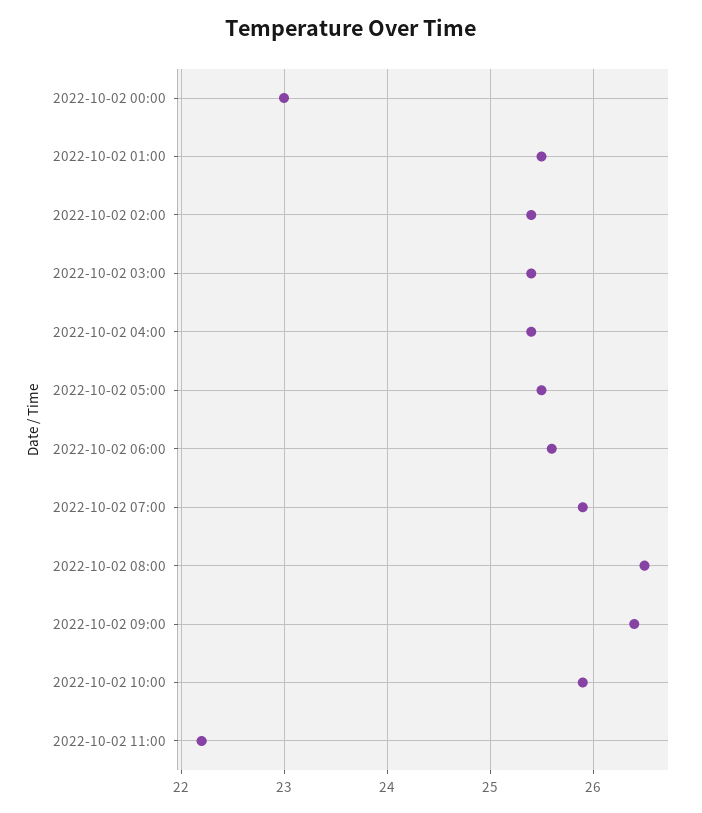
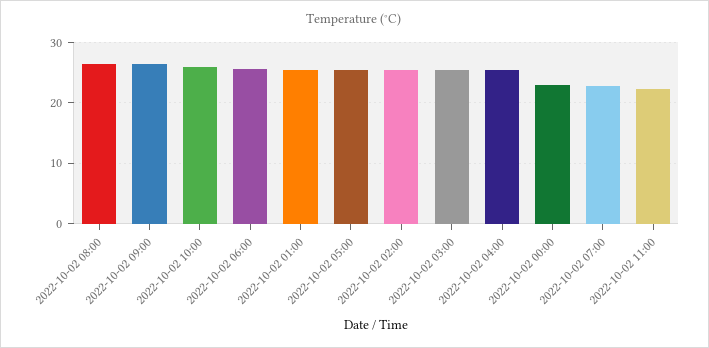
  {
    "2022-10-02 00:00": 23,
    "2022-10-02 01:00": 25.5,
    "2022-10-02 02:00": 25.4,
    "2022-10-02 03:00": 25.4,
    "2022-10-02 04:00": 25.4,
    "2022-10-02 05:00": 25.5,
    "2022-10-02 06:00": 25.6,
-   "2022-10-02 07:00": 25.9,
+   "2022-10-02 07:00": 23,
    "2022-10-02 08:00": 26.5,
    "2022-10-02 09:00": 26.4,
    "2022-10-02 10:00": 25.9,
    "2022-10-02 11:00": 22.2
  }

